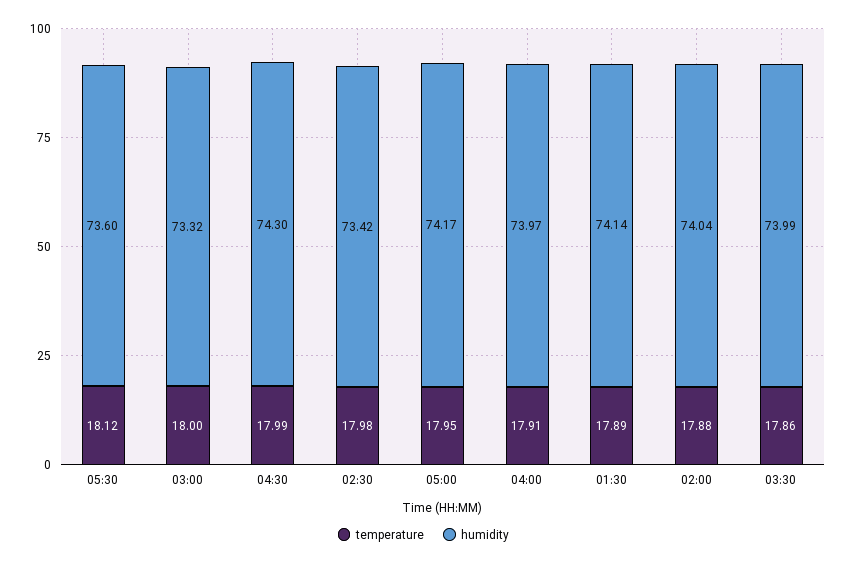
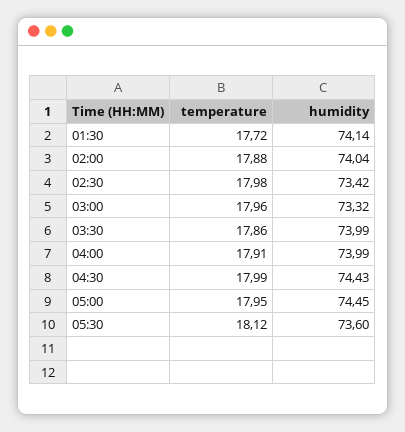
  {
    "temperature": {
      "05:30": 18.12,
-     "03:00": 18,
+     "03:00": 17.96,
      "04:30": 17.99,
      "02:30": 17.98,
      "05:00": 17.95,
      "04:00": 17.91,
-     "01:30": 17.89,
+     "01:30": 17.72,
      "02:00": 17.88,
      "03:30": 17.86
    },
    "humidity": {
      "05:30": 73.6,
      "03:00": 73.32,
-     "04:30": 74.3,
+     "04:30": 74.43,
      "02:30": 73.42,
-     "05:00": 74.17,
+     "05:00": 74.45,
-     "04:00": 73.97,
+     "04:00": 73.99,
      "01:30": 74.14,
      "02:00": 74.04,
      "03:30": 73.99
    }
  }

